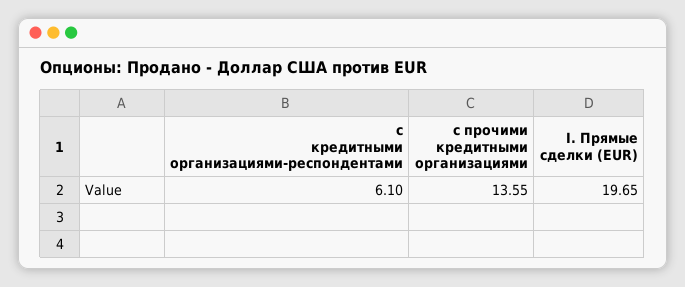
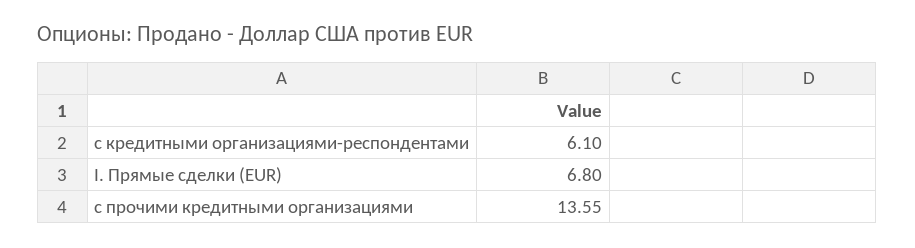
  {
    "с кредитными организациями-респондентами": 6.1,
    "с прочими кредитными организациями": 13.55,
-   "I. Прямые сделки (EUR)": 19.65
+   "I. Прямые сделки (EUR)": 6.8
  }

